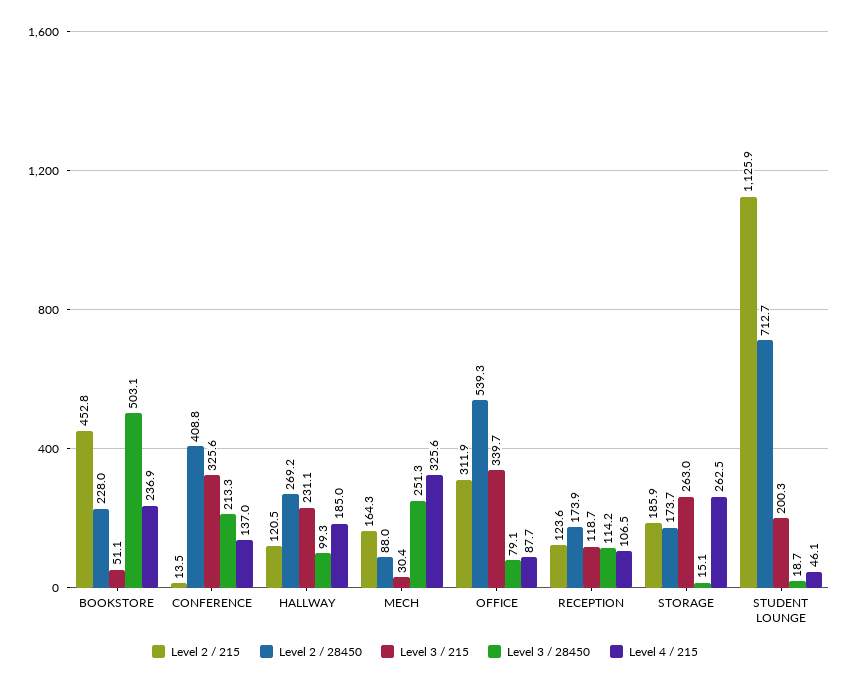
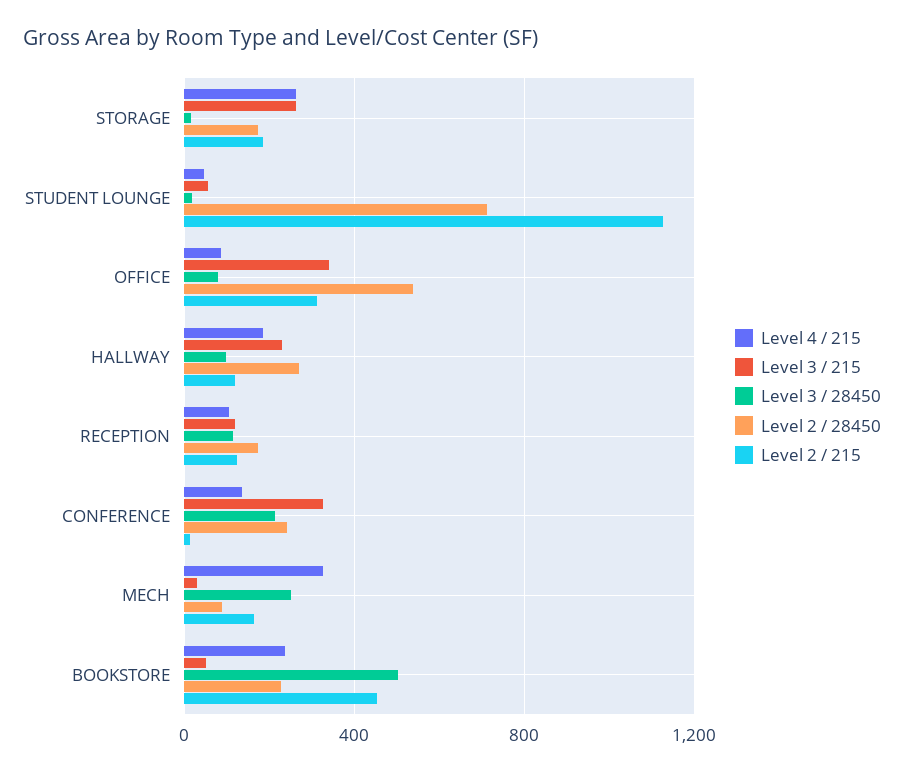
  {
    "Level 2 / 215": {
      "BOOKSTORE": 452.8,
      "CONFERENCE": 13.5,
      "HALLWAY": 120.5,
      "MECH": 164.3,
      "OFFICE": 311.9,
      "RECEPTION": 123.6,
      "STORAGE": 185.9,
      "STUDENT LOUNGE": 1125.9
    },
    "Level 2 / 28450": {
      "BOOKSTORE": 228,
-     "CONFERENCE": 408.8,
+     "CONFERENCE": 250,
      "HALLWAY": 269.2,
      "MECH": 88,
      "OFFICE": 539.3,
      "RECEPTION": 173.9,
      "STORAGE": 173.7,
      "STUDENT LOUNGE": 712.7
    },
    "Level 3 / 215": {
      "BOOKSTORE": 51.1,
      "CONFERENCE": 325.6,
      "HALLWAY": 231.1,
      "MECH": 30.4,
      "OFFICE": 339.7,
      "RECEPTION": 118.7,
      "STORAGE": 263,
-     "STUDENT LOUNGE": 200.3
+     "STUDENT LOUNGE": 50
    },
    "Level 3 / 28450": {
      "BOOKSTORE": 503.1,
      "CONFERENCE": 213.3,
      "HALLWAY": 99.3,
      "MECH": 251.3,
      "OFFICE": 79.1,
      "RECEPTION": 114.2,
      "STORAGE": 15.1,
      "STUDENT LOUNGE": 18.7
    },
    "Level 4 / 215": {
      "BOOKSTORE": 236.9,
      "CONFERENCE": 137,
      "HALLWAY": 185,
      "MECH": 325.6,
      "OFFICE": 87.7,
      "RECEPTION": 106.5,
      "STORAGE": 262.5,
      "STUDENT LOUNGE": 46.1
    }
  }

